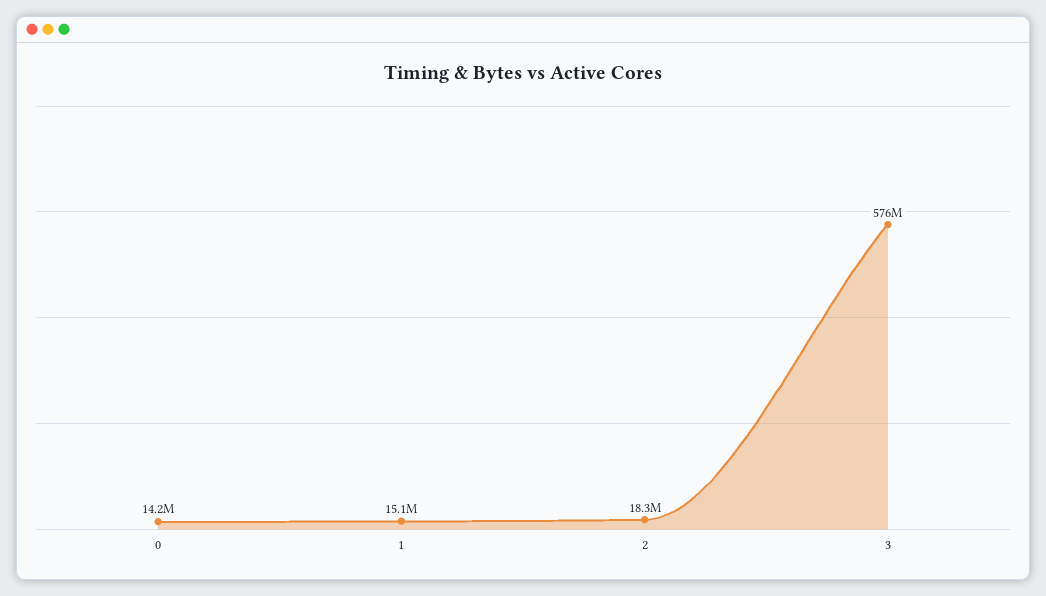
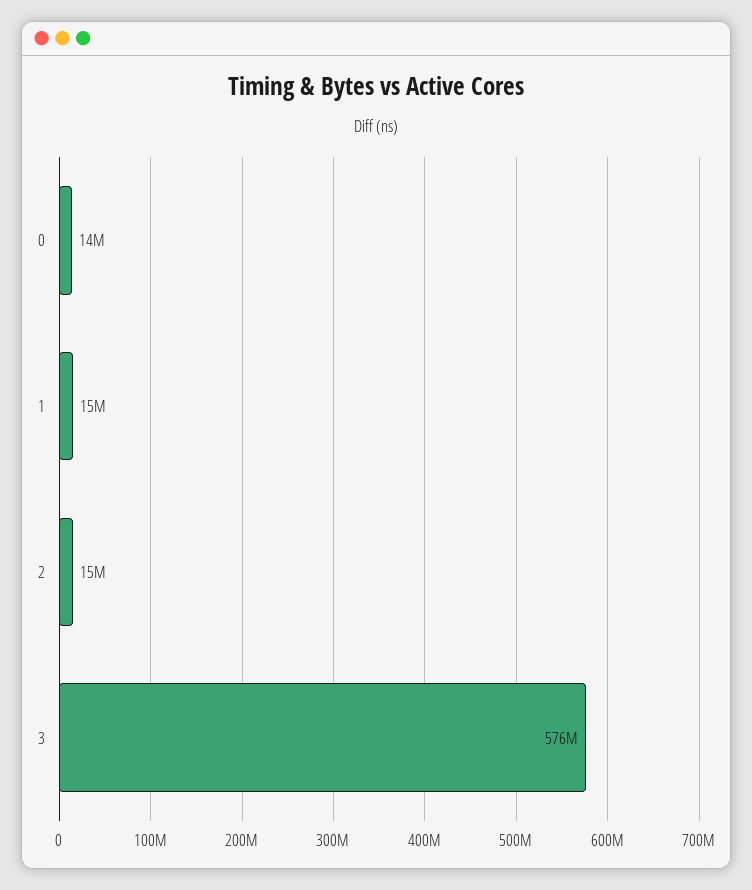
  {
    "0": 14200000,
    "1": 15100000,
-   "2": 18300000,
+   "2": 15000000,
    "3": 576000000
  }

